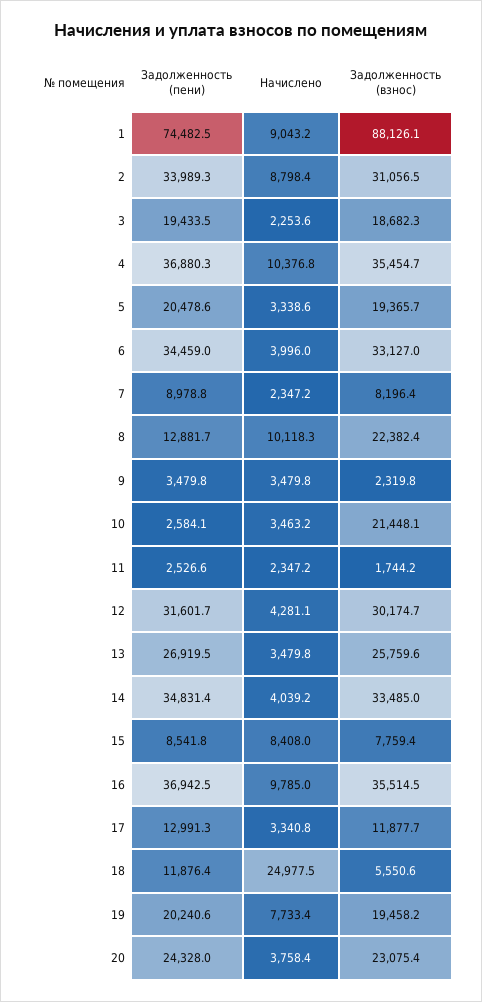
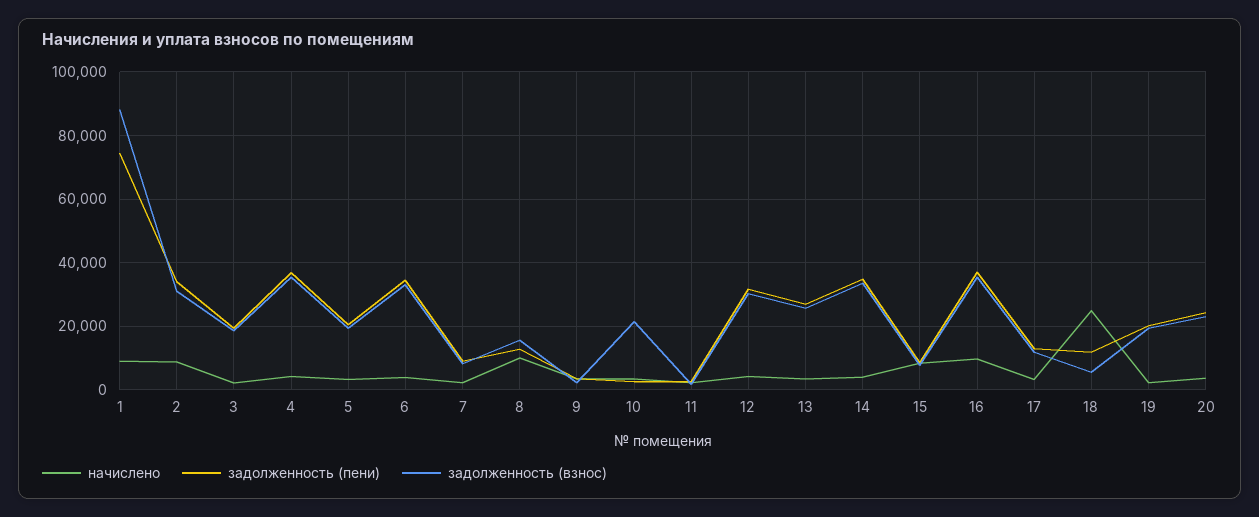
  {
    "Задолженность (пени)": {
      "1": 74482.5,
      "2": 33989.3,
      "3": 19433.5,
      "4": 36880.3,
      "5": 20478.6,
      "6": 34459,
      "7": 8978.8,
      "8": 12881.7,
      "9": 3479.8,
      "10": 2584.1,
      "11": 2526.6,
      "12": 31601.7,
      "13": 26919.5,
      "14": 34831.4,
      "15": 8541.8,
      "16": 36942.5,
      "17": 12991.3,
      "18": 11876.4,
      "19": 20240.6,
      "20": 24328
    },
    "Начислено": {
      "1": 9043.2,
      "2": 8798.4,
      "3": 2253.6,
-     "4": 10376.8,
+     "4": 4000,
      "5": 3338.6,
      "6": 3996,
      "7": 2347.2,
      "8": 10118.3,
      "9": 3479.8,
      "10": 3463.2,
      "11": 2347.2,
      "12": 4281.1,
      "13": 3479.8,
      "14": 4039.2,
      "15": 8408,
      "16": 9785,
      "17": 3340.8,
      "18": 24977.5,
-     "19": 7733.4,
+     "19": 2000,
      "20": 3758.4
    },
    "Задолженность (взнос)": {
      "1": 88126.1,
      "2": 31056.5,
      "3": 18682.3,
      "4": 35454.7,
      "5": 19365.7,
      "6": 33127,
      "7": 8196.4,
-     "8": 22382.4,
+     "8": 16000,
      "9": 2319.8,
      "10": 21448.1,
      "11": 1744.2,
      "12": 30174.7,
      "13": 25759.6,
      "14": 33485,
      "15": 7759.4,
      "16": 35514.5,
      "17": 11877.7,
      "18": 5550.6,
      "19": 19458.2,
      "20": 23075.4
    }
  }

